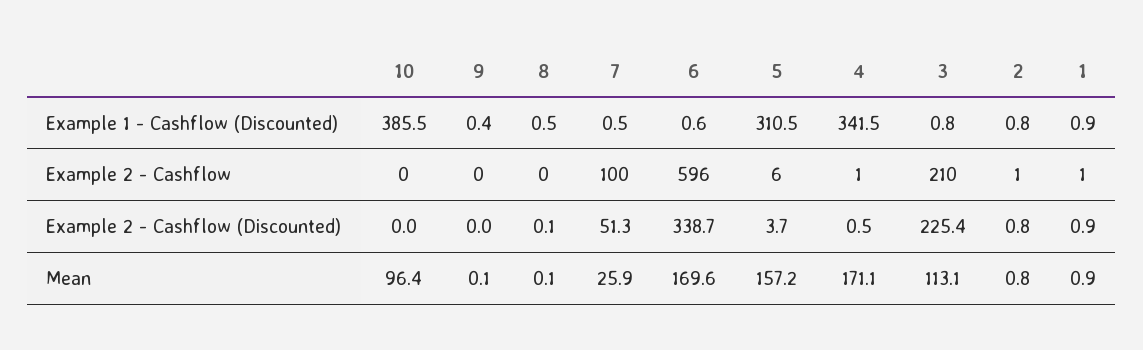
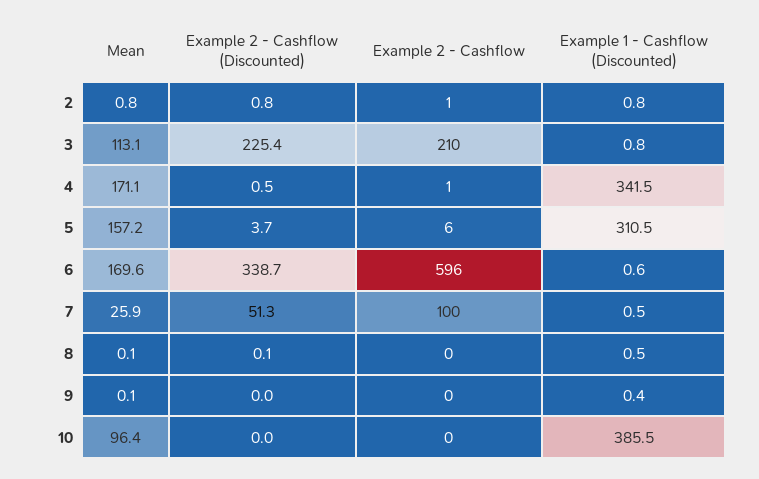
  {
    "10": {
      "Example 1 - Cashflow (Discounted)": 385.5,
      "Example 2 - Cashflow": 0,
      "Example 2 - Cashflow (Discounted)": 0,
      "Mean": 96.4
    },
    "9": {
      "Example 1 - Cashflow (Discounted)": 0.4,
      "Example 2 - Cashflow": 0,
      "Example 2 - Cashflow (Discounted)": 0,
      "Mean": 0.1
    },
    "8": {
      "Example 1 - Cashflow (Discounted)": 0.5,
      "Example 2 - Cashflow": 0,
      "Example 2 - Cashflow (Discounted)": 0.1,
      "Mean": 0.1
    },
    "7": {
      "Example 1 - Cashflow (Discounted)": 0.5,
      "Example 2 - Cashflow": 100,
      "Example 2 - Cashflow (Discounted)": 51.3,
      "Mean": 25.9
    },
    "6": {
      "Example 1 - Cashflow (Discounted)": 0.6,
      "Example 2 - Cashflow": 596,
      "Example 2 - Cashflow (Discounted)": 338.7,
      "Mean": 169.6
    },
    "5": {
      "Example 1 - Cashflow (Discounted)": 310.5,
      "Example 2 - Cashflow": 6,
      "Example 2 - Cashflow (Discounted)": 3.7,
      "Mean": 157.2
    },
    "4": {
      "Example 1 - Cashflow (Discounted)": 341.5,
      "Example 2 - Cashflow": 1,
      "Example 2 - Cashflow (Discounted)": 0.5,
      "Mean": 171.1
    },
    "3": {
      "Example 1 - Cashflow (Discounted)": 0.8,
      "Example 2 - Cashflow": 210,
      "Example 2 - Cashflow (Discounted)": 225.4,
      "Mean": 113.1
    },
    "2": {
      "Example 1 - Cashflow (Discounted)": 0.8,
      "Example 2 - Cashflow": 1,
      "Example 2 - Cashflow (Discounted)": 0.8,
      "Mean": 0.8
-   },
+   }
-   "1": {
-     "Example 1 - Cashflow (Discounted)": 0.9,
-     "Example 2 - Cashflow": 1,
-     "Example 2 - Cashflow (Discounted)": 0.9,
-     "Mean": 0.9
-   }
  }

